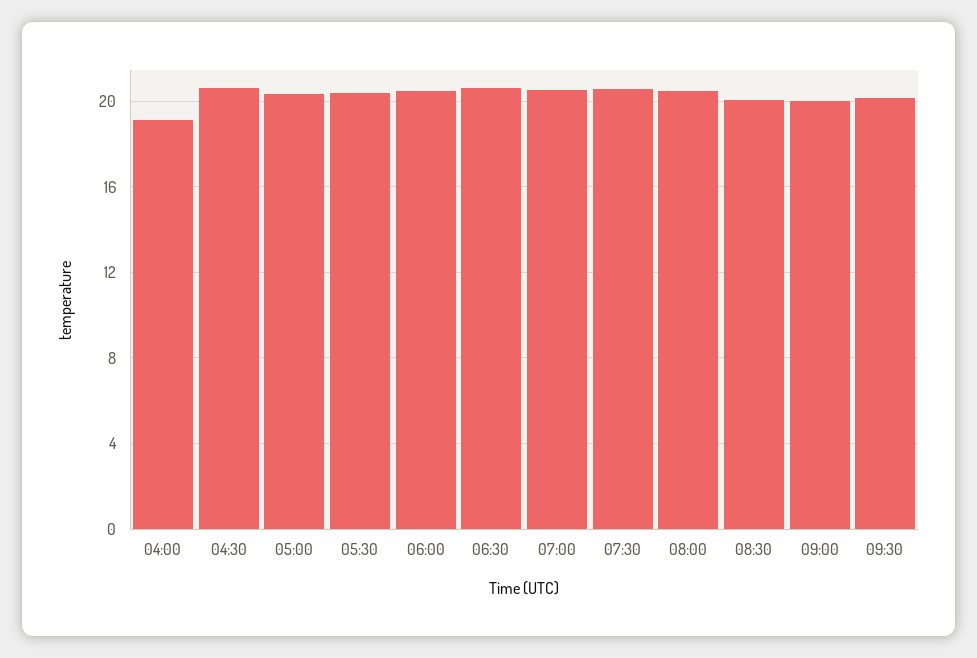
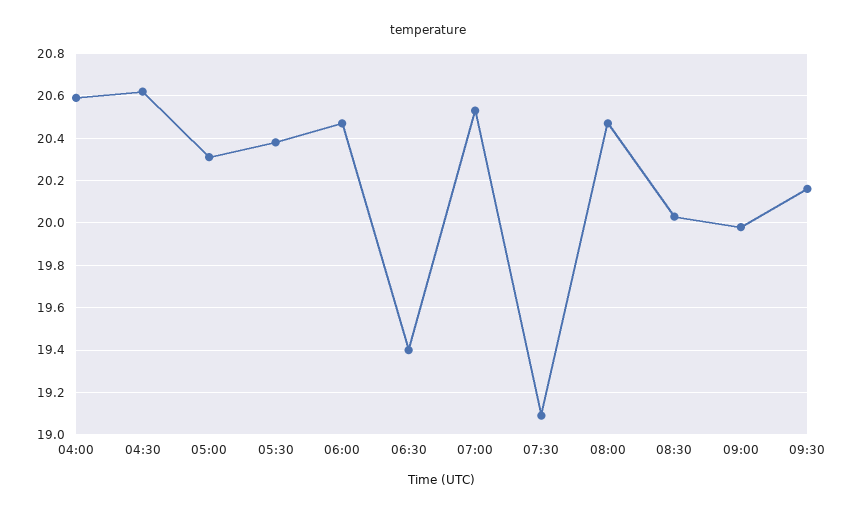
  {
-   "04:00": 19,
+   "04:00": 20.6,
    "04:30": 20.6,
    "05:00": 20.3,
    "05:30": 20.4,
    "06:00": 20.45,
-   "06:30": 20.5,
+   "06:30": 19.4,
    "07:00": 20.55,
-   "07:30": 20.5,
+   "07:30": 19.1,
    "08:00": 20.45,
    "08:30": 20.05,
    "09:00": 20,
    "09:30": 20.15
  }

